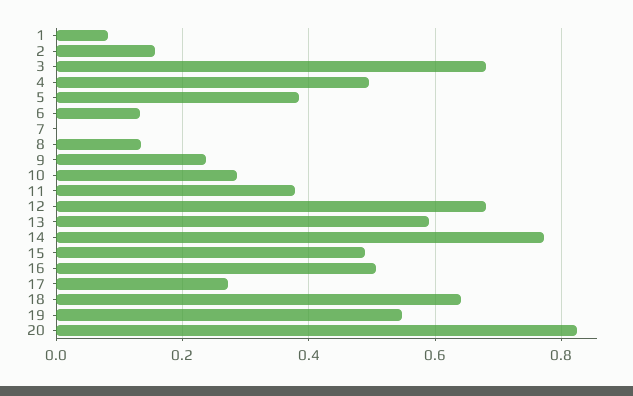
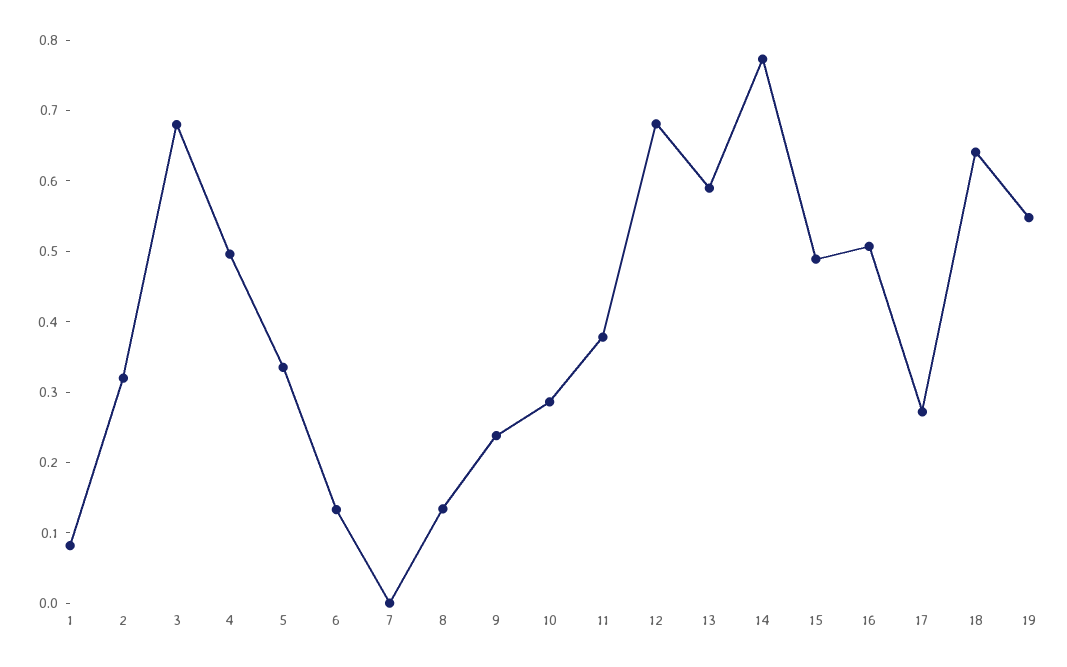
  {
    "1": 0.08,
-   "2": 0.16,
+   "2": 0.32,
    "3": 0.68,
    "4": 0.5,
-   "5": 0.38,
+   "5": 0.34,
    "6": 0.14,
    "7": 0,
    "8": 0.14,
    "9": 0.24,
    "10": 0.28,
    "11": 0.38,
    "12": 0.68,
    "13": 0.6,
    "14": 0.78,
    "15": 0.48,
    "16": 0.5,
    "17": 0.28,
    "18": 0.64,
-   "19": 0.54,
+   "19": 0.54
-   "20": 0.82
  }

